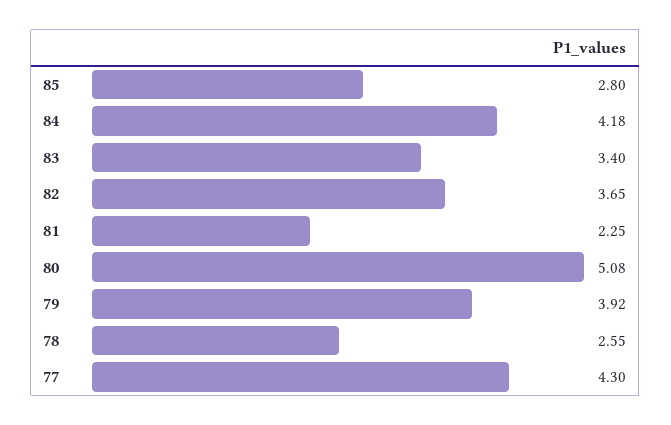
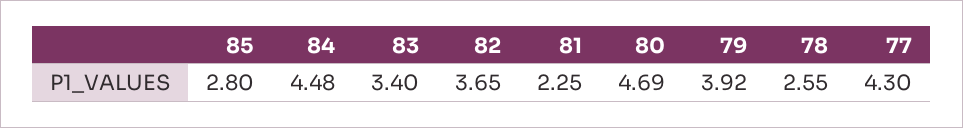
  {
    "85": 2.8,
-   "84": 4.18,
+   "84": 4.48,
    "83": 3.4,
    "82": 3.65,
    "81": 2.25,
-   "80": 5.08,
+   "80": 4.69,
    "79": 3.92,
    "78": 2.55,
    "77": 4.3
  }

